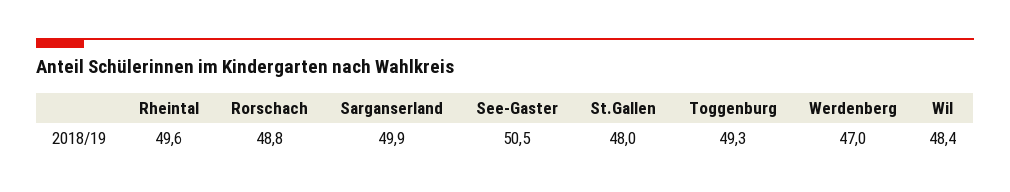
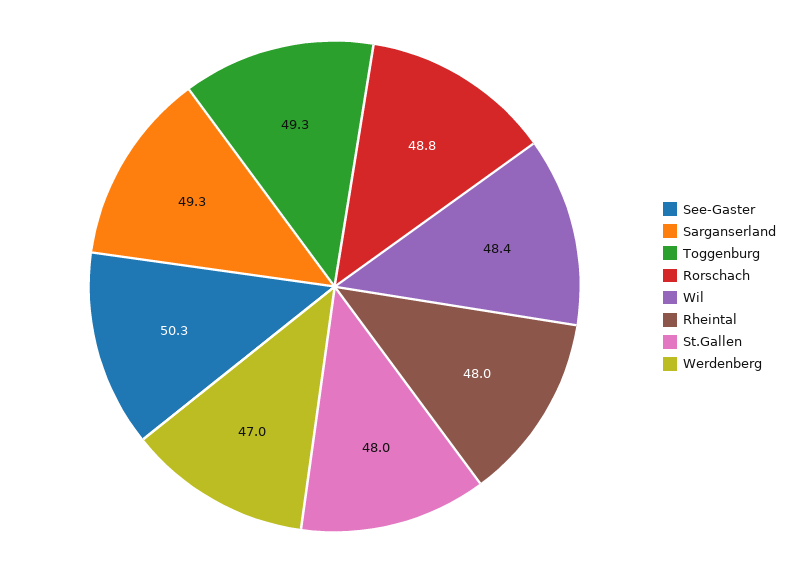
  {
-   "Rheintal": 49.6,
+   "Rheintal": 48,
    "Rorschach": 48.8,
-   "Sarganserland": 49.9,
+   "Sarganserland": 49.3,
-   "See-Gaster": 50.5,
+   "See-Gaster": 50.3,
    "St.Gallen": 48,
    "Toggenburg": 49.3,
    "Werdenberg": 47,
    "Wil": 48.4
  }

